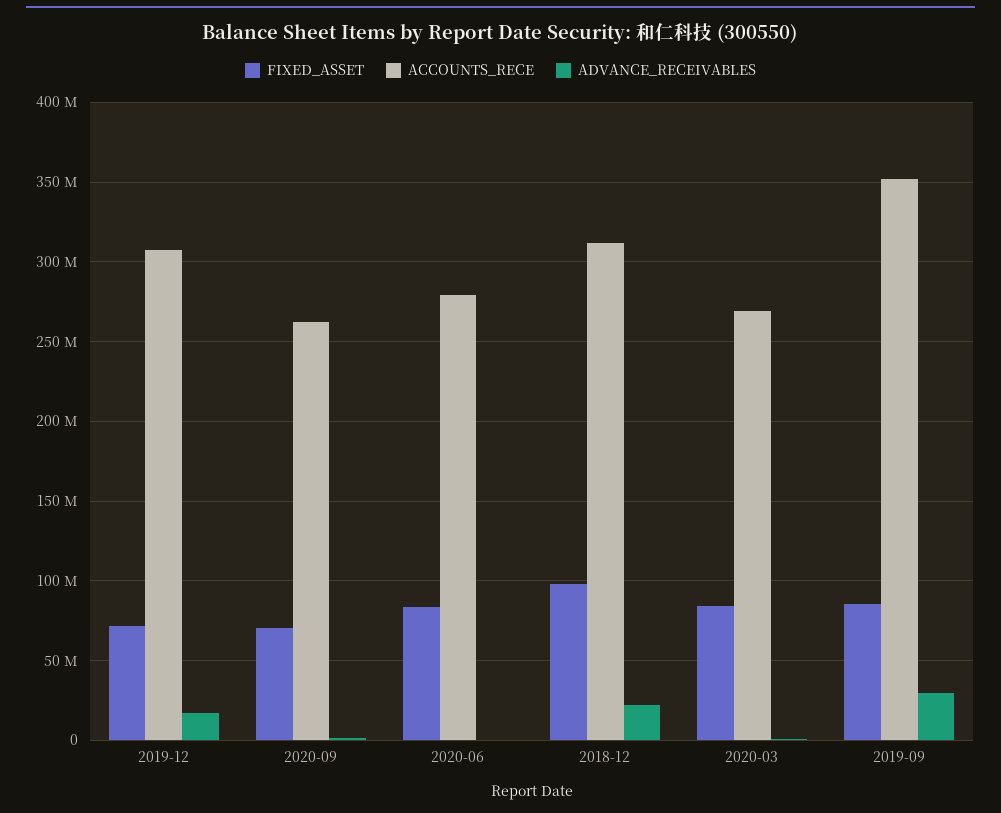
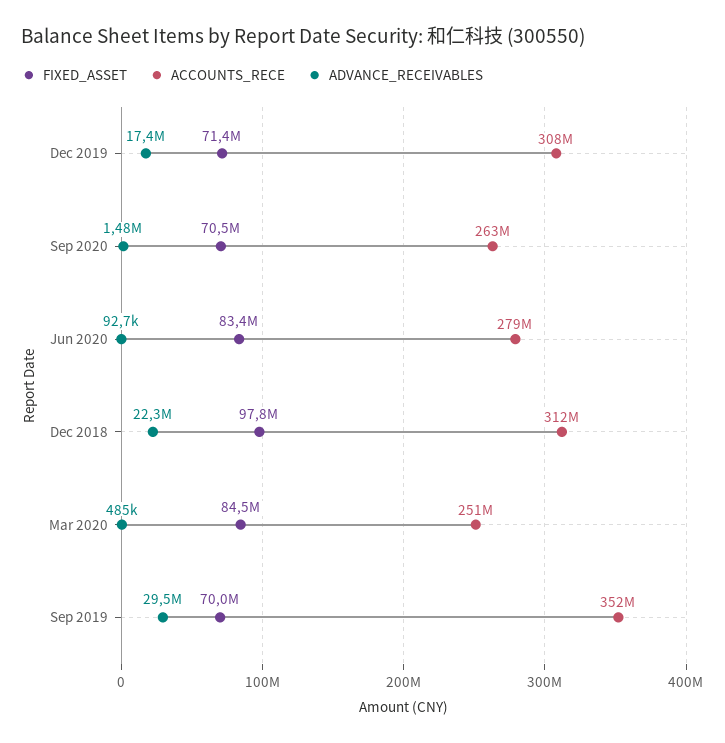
  {
    "FIXED_ASSET": {
      "2019-12": 71400000,
      "2020-09": 70500000,
      "2020-06": 83400000,
      "2018-12": 97800000,
      "2020-03": 84500000,
-     "2019-09": 85000000
+     "2019-09": 70000000
    },
    "ACCOUNTS_RECE": {
      "2019-12": 308000000,
      "2020-09": 263000000,
      "2020-06": 279000000,
      "2018-12": 312000000,
-     "2020-03": 270000000,
+     "2020-03": 251000000,
      "2019-09": 352000000
    },
    "ADVANCE_RECEIVABLES": {
      "2019-12": 17400000,
      "2020-09": 1480000,
      "2020-06": 92700,
      "2018-12": 22300000,
      "2020-03": 485000,
      "2019-09": 29500000
    }
  }

